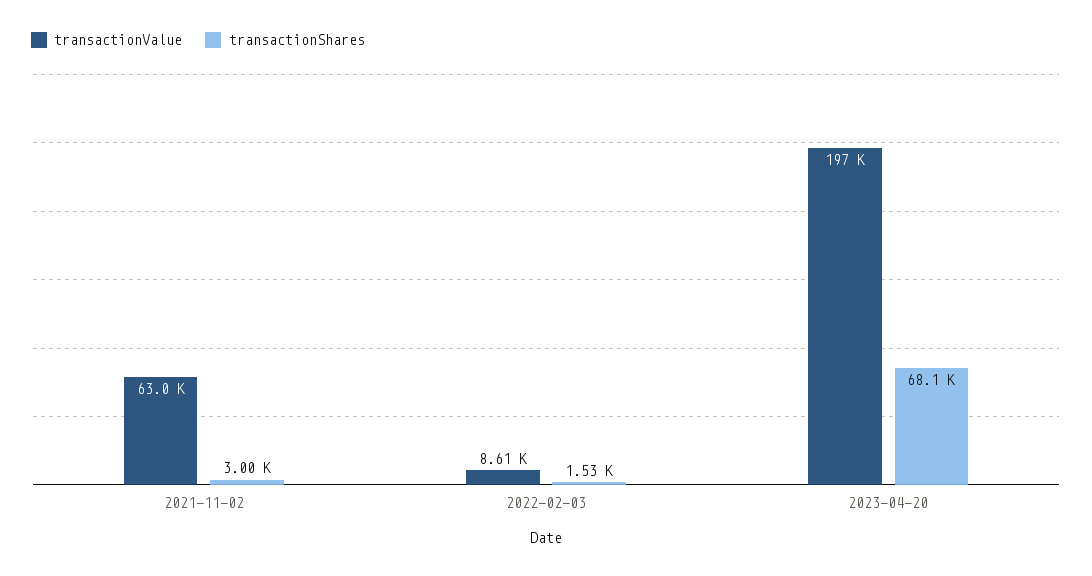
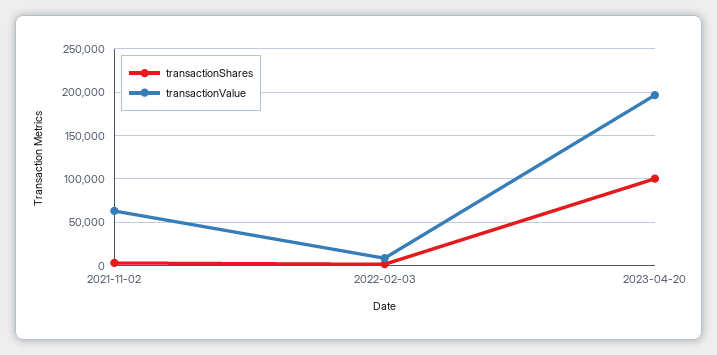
  {
    "transactionValue": {
      "2021-11-02": 63000,
      "2022-02-03": 8610,
      "2023-04-20": 197000
    },
    "transactionShares": {
      "2021-11-02": 3000,
      "2022-02-03": 1530,
-     "2023-04-20": 68100
+     "2023-04-20": 100000
    }
  }

